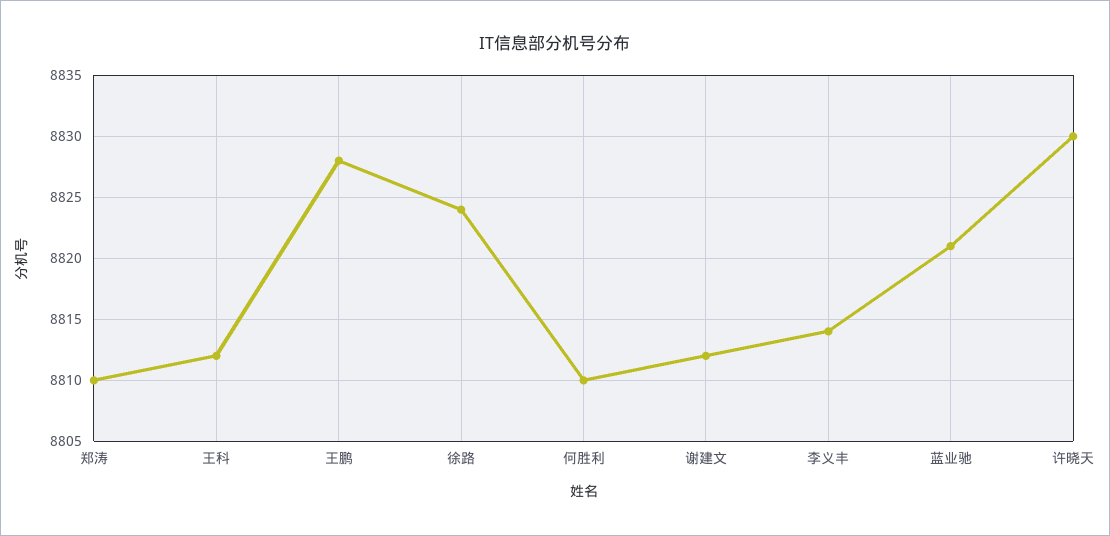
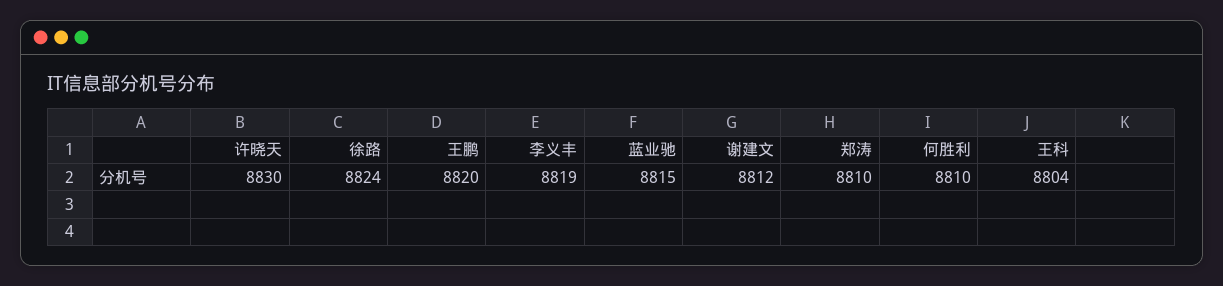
  {
    "郑涛": 8810,
-   "王科": 8812,
+   "王科": 8804,
-   "王鹏": 8828,
+   "王鹏": 8820,
    "徐路": 8824,
    "何胜利": 8810,
    "谢建文": 8812,
-   "李义丰": 8814,
+   "李义丰": 8819,
-   "蓝业驰": 8821,
+   "蓝业驰": 8815,
    "许晓天": 8830
  }

